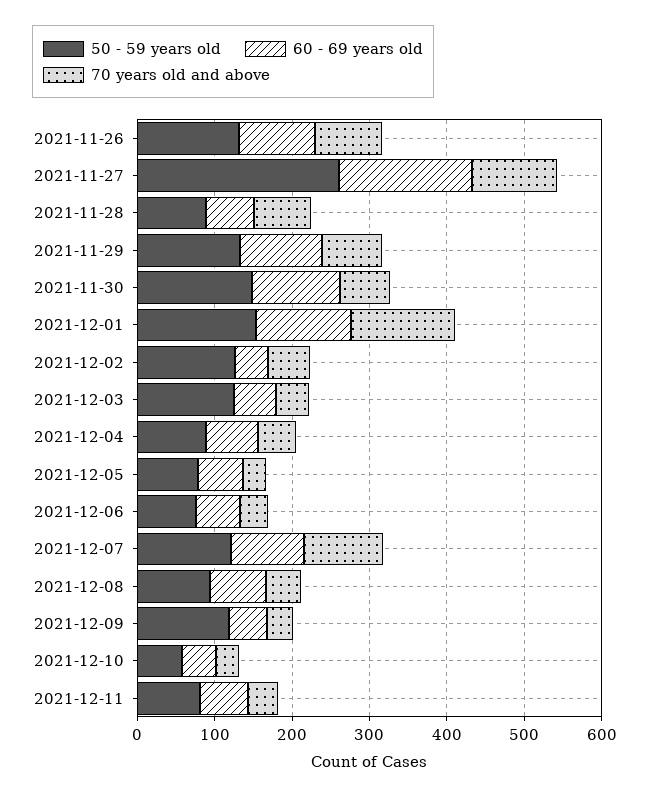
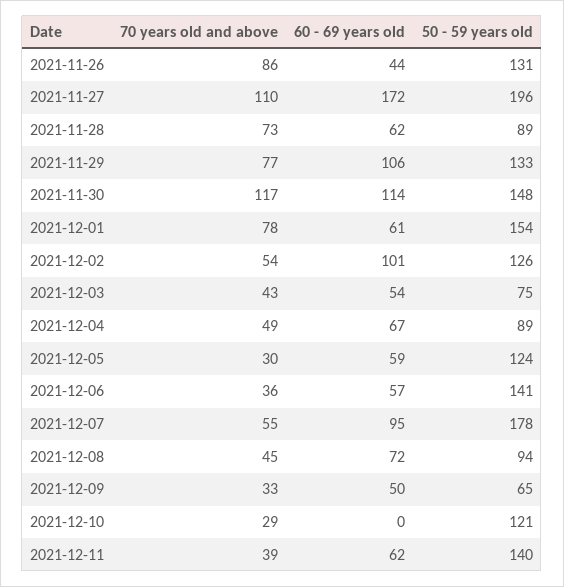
  {
    "50 - 59 years old": {
      "2021-11-26": 131,
-     "2021-11-27": 260,
+     "2021-11-27": 196,
      "2021-11-28": 89,
      "2021-11-29": 133,
      "2021-11-30": 148,
      "2021-12-01": 154,
      "2021-12-02": 126,
-     "2021-12-03": 120,
+     "2021-12-03": 75,
      "2021-12-04": 89,
-     "2021-12-05": 80,
+     "2021-12-05": 124,
-     "2021-12-06": 80,
+     "2021-12-06": 141,
-     "2021-12-07": 120,
+     "2021-12-07": 178,
      "2021-12-08": 94,
-     "2021-12-09": 120,
+     "2021-12-09": 65,
-     "2021-12-10": 60,
+     "2021-12-10": 121,
-     "2021-12-11": 80
+     "2021-12-11": 140
    },
    "60 - 69 years old": {
-     "2021-11-26": 100,
+     "2021-11-26": 44,
      "2021-11-27": 172,
      "2021-11-28": 62,
      "2021-11-29": 106,
      "2021-11-30": 114,
-     "2021-12-01": 120,
+     "2021-12-01": 61,
-     "2021-12-02": 40,
+     "2021-12-02": 101,
      "2021-12-03": 54,
      "2021-12-04": 67,
      "2021-12-05": 59,
      "2021-12-06": 57,
      "2021-12-07": 95,
      "2021-12-08": 72,
      "2021-12-09": 50,
-     "2021-12-10": 40,
+     "2021-12-10": 0,
      "2021-12-11": 62
    },
    "70 years old and above": {
      "2021-11-26": 86,
      "2021-11-27": 110,
      "2021-11-28": 73,
      "2021-11-29": 77,
-     "2021-11-30": 60,
+     "2021-11-30": 117,
-     "2021-12-01": 140,
+     "2021-12-01": 78,
      "2021-12-02": 54,
      "2021-12-03": 43,
      "2021-12-04": 49,
      "2021-12-05": 30,
      "2021-12-06": 36,
-     "2021-12-07": 100,
+     "2021-12-07": 55,
      "2021-12-08": 45,
      "2021-12-09": 33,
      "2021-12-10": 29,
      "2021-12-11": 39
    }
  }

